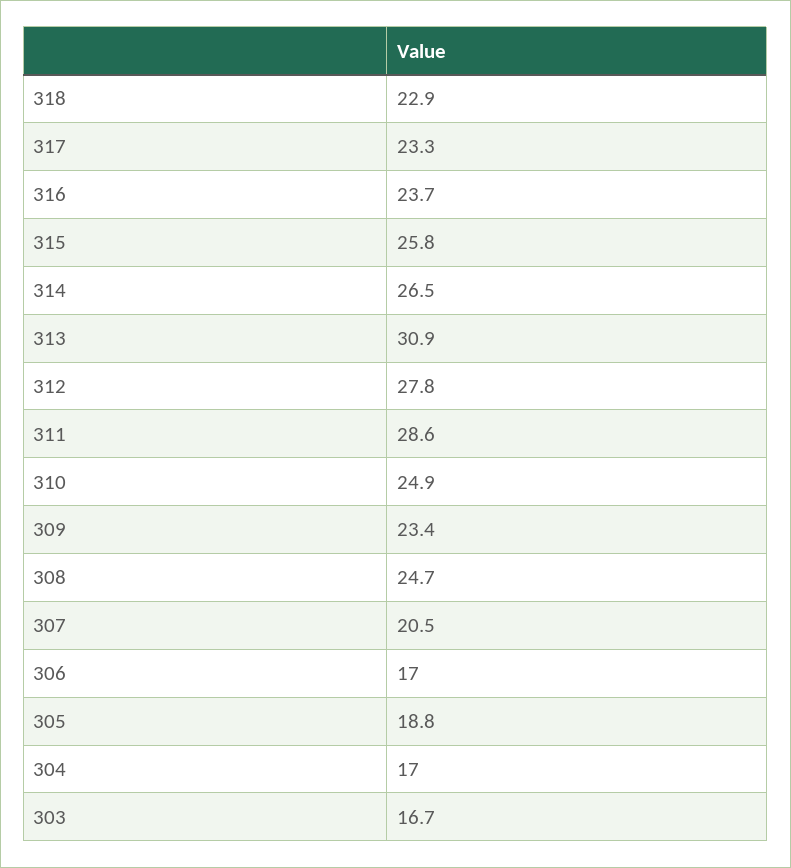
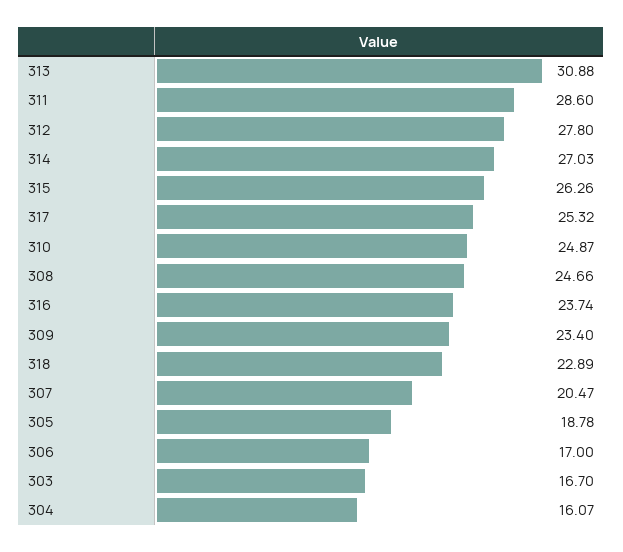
  {
    "318": 22.89,
-   "317": 23.3,
+   "317": 25.32,
    "316": 23.74,
-   "315": 25.8,
+   "315": 26.26,
-   "314": 26.5,
+   "314": 27.03,
    "313": 30.88,
    "312": 27.8,
    "311": 28.6,
    "310": 24.87,
    "309": 23.4,
    "308": 24.66,
    "307": 20.47,
    "306": 17,
    "305": 18.78,
-   "304": 17,
+   "304": 16.07,
    "303": 16.7
  }

